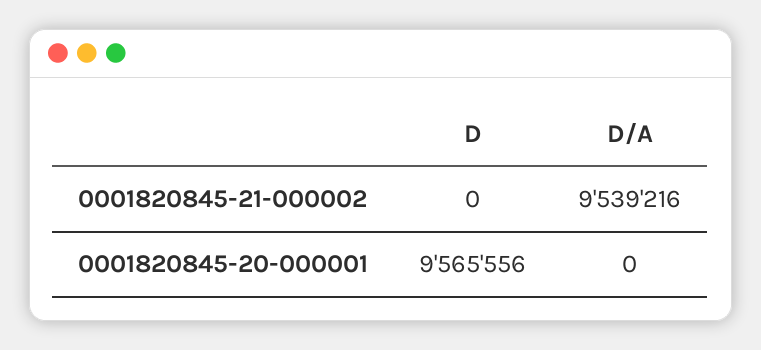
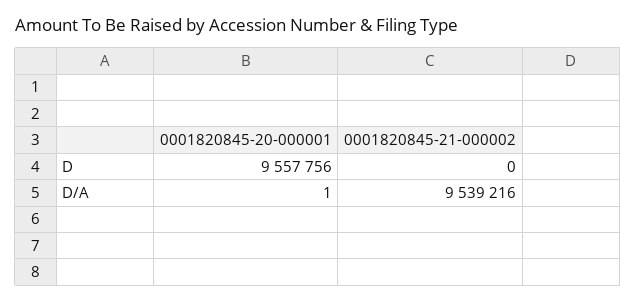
  {
    "D": {
      "0001820845-21-000002": 0,
-     "0001820845-20-000001": 9565556
+     "0001820845-20-000001": 9557756
    },
    "D/A": {
      "0001820845-21-000002": 9539216,
-     "0001820845-20-000001": 0
+     "0001820845-20-000001": 1
    }
  }

